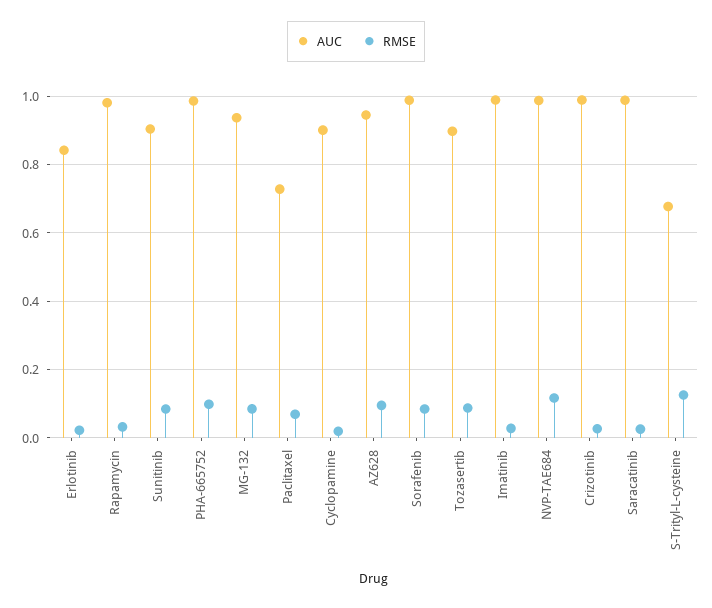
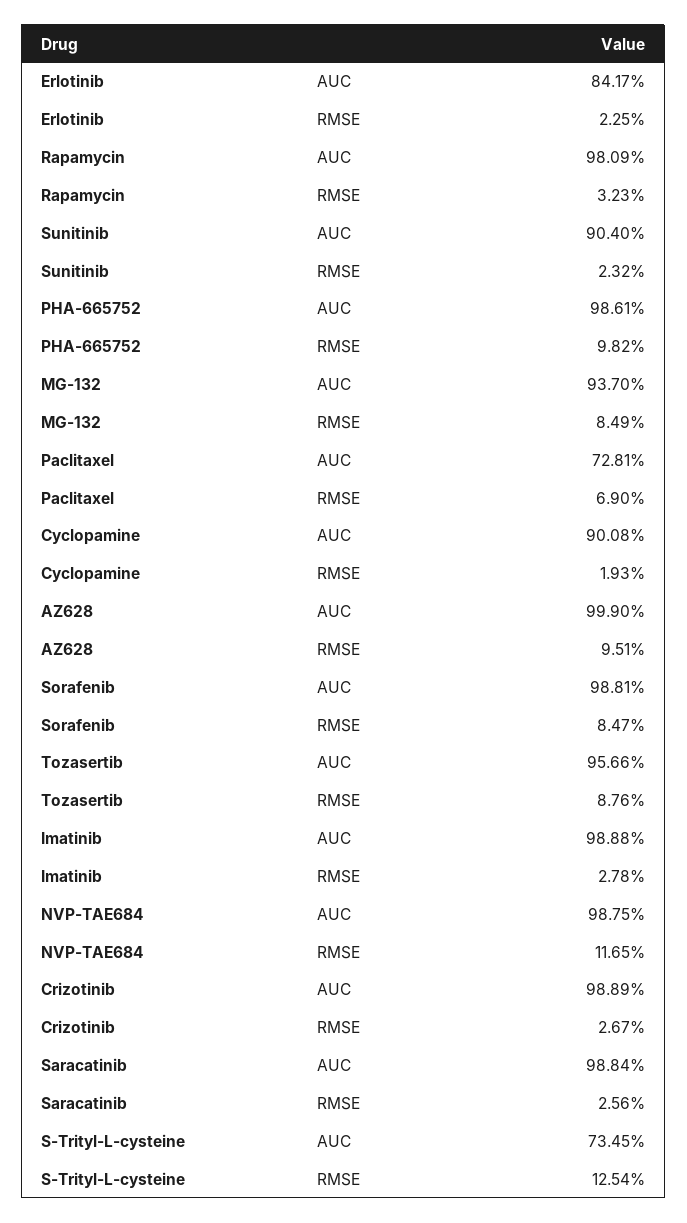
  {
    "AUC": {
      "Erlotinib": 0.8417,
      "Rapamycin": 0.9809,
      "Sunitinib": 0.904,
      "PHA-665752": 0.9861,
      "MG-132": 0.937,
      "Paclitaxel": 0.7281,
      "Cyclopamine": 0.9008,
-     "AZ628": 0.94,
+     "AZ628": 0.999,
      "Sorafenib": 0.9881,
-     "Tozasertib": 0.9,
+     "Tozasertib": 0.9566,
      "Imatinib": 0.9888,
      "NVP-TAE684": 0.9875,
      "Crizotinib": 0.9889,
      "Saracatinib": 0.9884,
-     "S-Trityl-L-cysteine": 0.68
+     "S-Trityl-L-cysteine": 0.7345
    },
    "RMSE": {
      "Erlotinib": 0.0225,
      "Rapamycin": 0.0323,
-     "Sunitinib": 0.08,
+     "Sunitinib": 0.0232,
      "PHA-665752": 0.0982,
      "MG-132": 0.0849,
      "Paclitaxel": 0.069,
      "Cyclopamine": 0.0193,
      "AZ628": 0.0951,
      "Sorafenib": 0.0847,
      "Tozasertib": 0.0876,
      "Imatinib": 0.0278,
      "NVP-TAE684": 0.1165,
      "Crizotinib": 0.0267,
      "Saracatinib": 0.0256,
      "S-Trityl-L-cysteine": 0.1254
    }
  }

